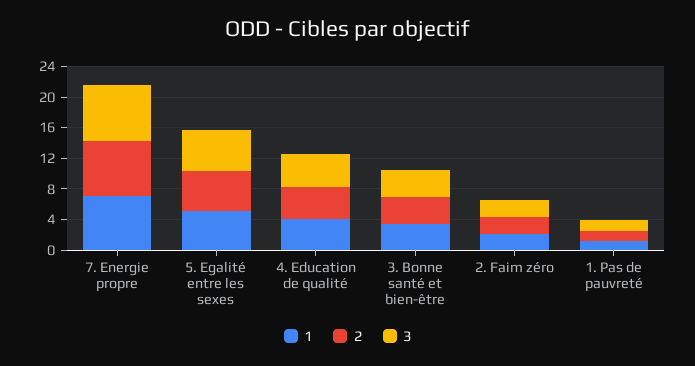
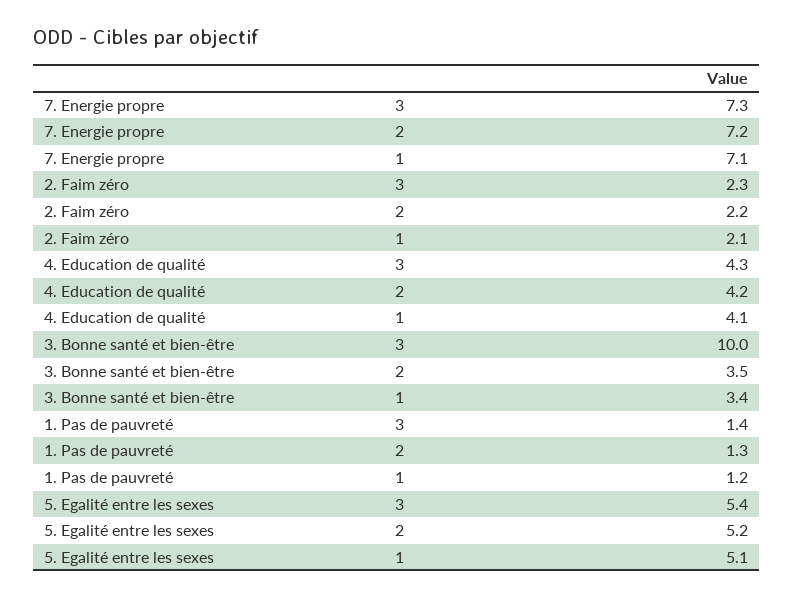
  {
    "1": {
      "7. Energie propre": 7.1,
      "5. Egalité entre les sexes": 5.1,
      "4. Education de qualité": 4.1,
      "3. Bonne santé et bien-être": 3.4,
      "2. Faim zéro": 2.1,
      "1. Pas de pauvreté": 1.2
    },
    "2": {
      "7. Energie propre": 7.2,
      "5. Egalité entre les sexes": 5.2,
      "4. Education de qualité": 4.2,
      "3. Bonne santé et bien-être": 3.5,
      "2. Faim zéro": 2.2,
      "1. Pas de pauvreté": 1.3
    },
    "3": {
      "7. Energie propre": 7.3,
      "5. Egalité entre les sexes": 5.4,
      "4. Education de qualité": 4.3,
-     "3. Bonne santé et bien-être": 4,
+     "3. Bonne santé et bien-être": 10,
      "2. Faim zéro": 2.3,
      "1. Pas de pauvreté": 1.4
    }
  }

